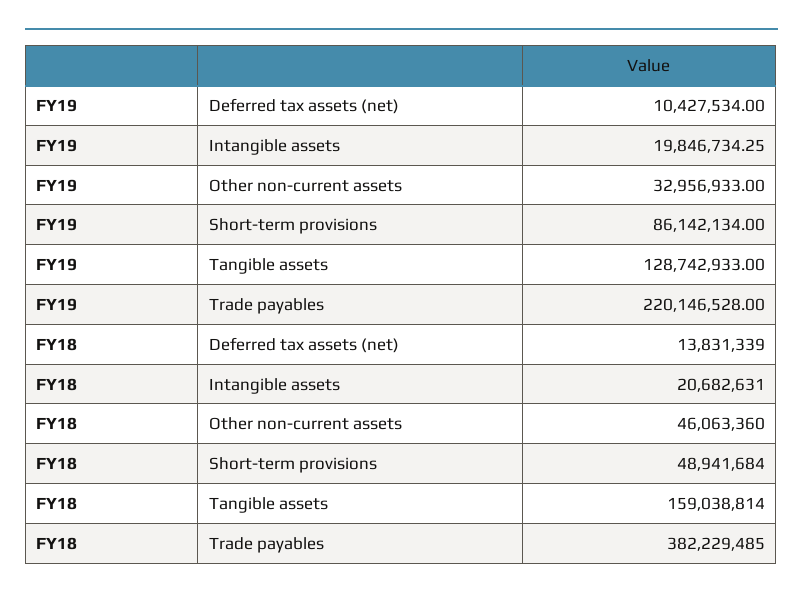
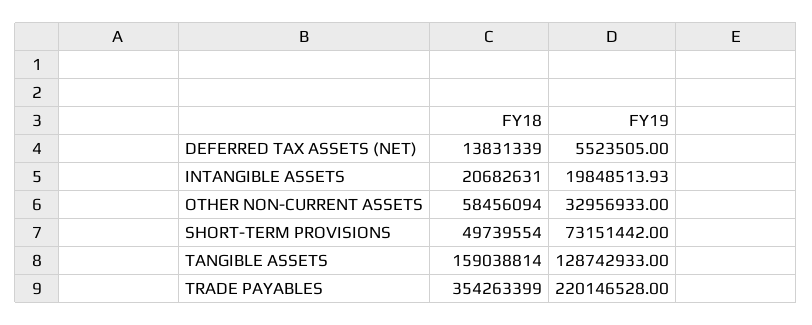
  {
    "FY19": {
-     "Deferred tax assets (net)": 10427534,
+     "Deferred tax assets (net)": 5523505,
-     "Intangible assets": 19846734.25,
+     "Intangible assets": 19848513.93,
      "Other non-current assets": 32956933,
-     "Short-term provisions": 86142134,
+     "Short-term provisions": 73151442,
      "Tangible assets": 128742933,
      "Trade payables": 220146528
    },
    "FY18": {
      "Deferred tax assets (net)": 13831339,
      "Intangible assets": 20682631,
-     "Other non-current assets": 46063360,
+     "Other non-current assets": 58456094,
-     "Short-term provisions": 48941684,
+     "Short-term provisions": 49739554,
      "Tangible assets": 159038814,
-     "Trade payables": 382229485
+     "Trade payables": 354263399
    }
  }

